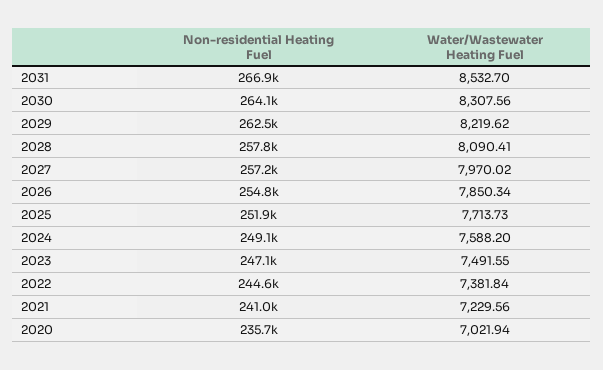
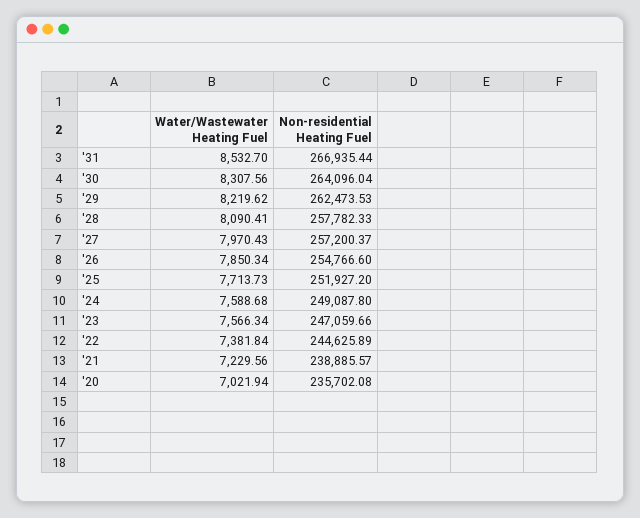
  {
    "Non-residential Heating Fuel": {
      "2031": 266935.44,
      "2030": 264096.04,
      "2029": 262473.53,
      "2028": 257782.33,
      "2027": 257200.37,
      "2026": 254766.6,
      "2025": 251927.2,
      "2024": 249087.8,
      "2023": 247059.66,
      "2022": 244625.89,
-     "2021": 241000,
+     "2021": 238885.57,
      "2020": 235702.08
    },
    "Water/Wastewater Heating Fuel": {
      "2031": 8532.7,
      "2030": 8307.56,
      "2029": 8219.62,
      "2028": 8090.41,
-     "2027": 7970.02,
+     "2027": 7970.43,
      "2026": 7850.34,
      "2025": 7713.73,
-     "2024": 7588.2,
+     "2024": 7588.68,
-     "2023": 7491.55,
+     "2023": 7566.34,
      "2022": 7381.84,
      "2021": 7229.56,
      "2020": 7021.94
    }
  }

